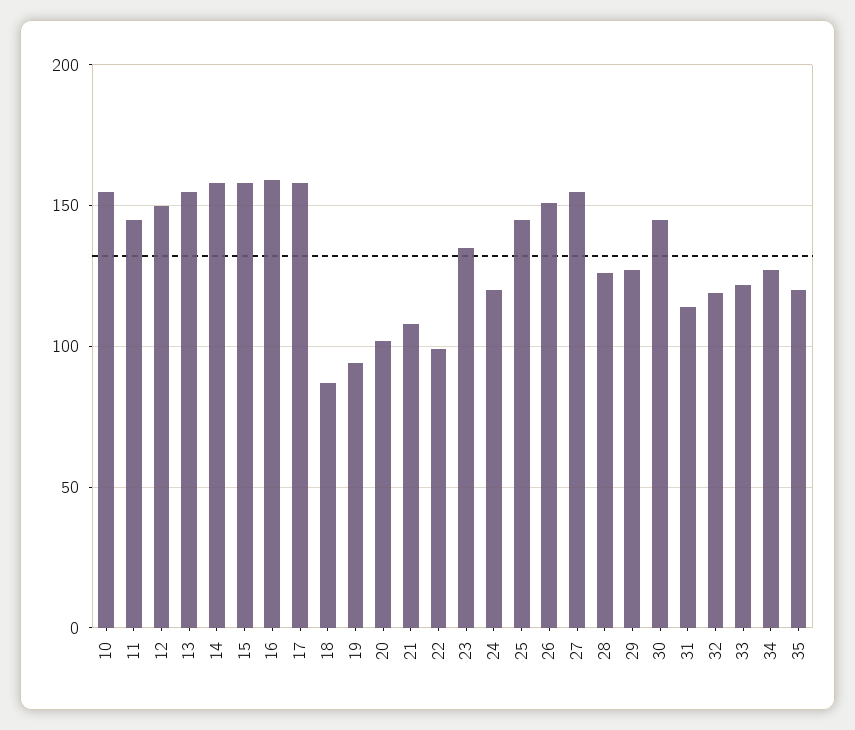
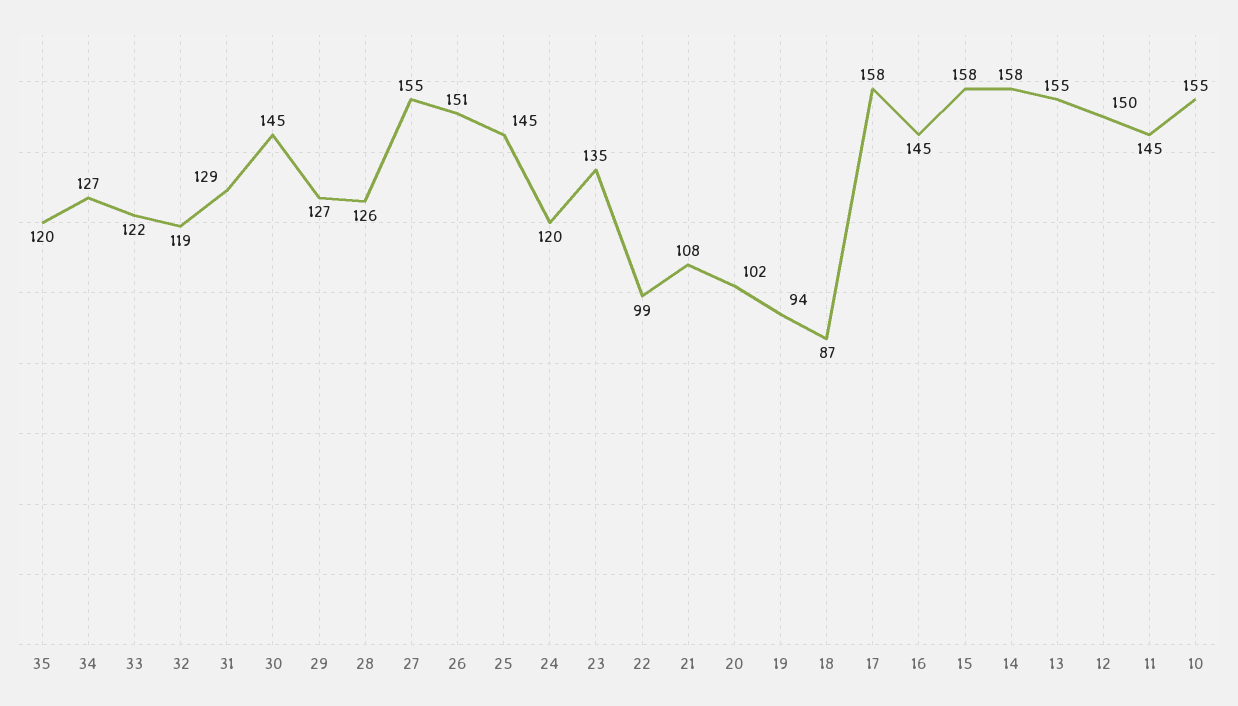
  {
    "10": 155,
    "11": 145,
    "12": 150,
    "13": 155,
    "14": 158,
    "15": 158,
-   "16": 160,
+   "16": 145,
    "17": 158,
    "18": 87,
    "19": 94,
    "20": 102,
    "21": 108,
    "22": 99,
    "23": 135,
    "24": 120,
    "25": 145,
    "26": 151,
    "27": 155,
    "28": 126,
    "29": 127,
    "30": 145,
-   "31": 115,
+   "31": 129,
    "32": 119,
    "33": 122,
    "34": 127,
    "35": 120
  }

